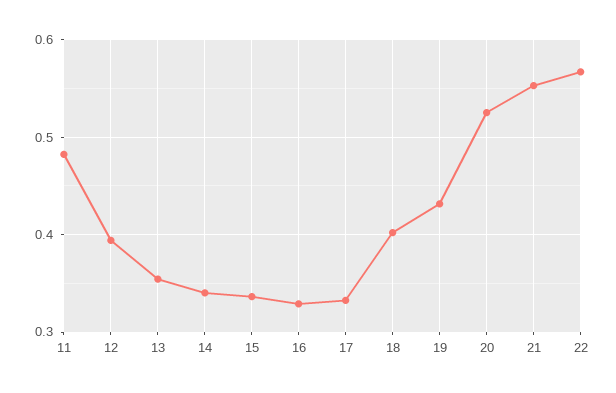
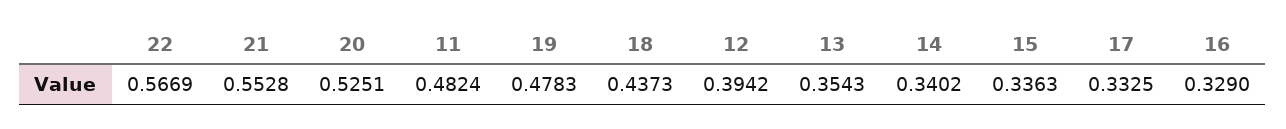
  {
    "11": 0.4824,
    "12": 0.3942,
    "13": 0.3543,
    "14": 0.3402,
    "15": 0.3363,
    "16": 0.329,
    "17": 0.3325,
-   "18": 0.4,
+   "18": 0.4373,
-   "19": 0.43,
+   "19": 0.4783,
    "20": 0.5251,
    "21": 0.5528,
    "22": 0.5669
  }

